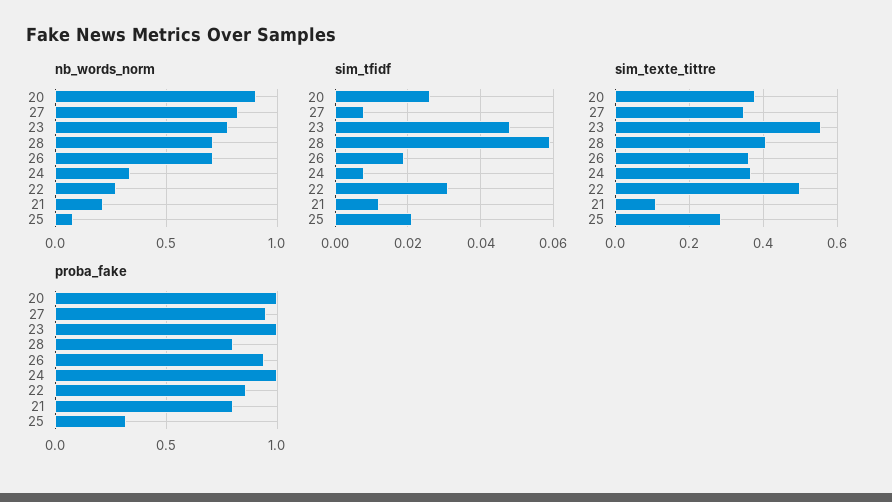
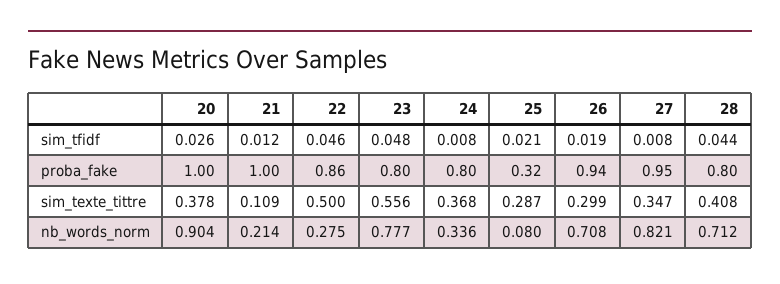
  {
    "nb_words_norm": {
      "20": 0.904,
      "27": 0.821,
      "23": 0.777,
      "28": 0.712,
      "26": 0.708,
      "24": 0.336,
      "22": 0.275,
      "21": 0.214,
      "25": 0.08
    },
    "sim_tfidf": {
      "20": 0.026,
      "27": 0.008,
      "23": 0.048,
-     "28": 0.06,
+     "28": 0.044,
      "26": 0.019,
      "24": 0.008,
-     "22": 0.03,
+     "22": 0.046,
      "21": 0.012,
      "25": 0.021
    },
    "sim_texte_tittre": {
      "20": 0.378,
      "27": 0.347,
      "23": 0.556,
      "28": 0.408,
-     "26": 0.36,
+     "26": 0.299,
      "24": 0.368,
      "22": 0.5,
      "21": 0.109,
      "25": 0.287
    },
    "proba_fake": {
      "20": 1,
      "27": 0.95,
-     "23": 1,
+     "23": 0.8,
      "28": 0.8,
      "26": 0.94,
-     "24": 1,
+     "24": 0.8,
      "22": 0.86,
-     "21": 0.8,
+     "21": 1,
      "25": 0.32
    }
  }

